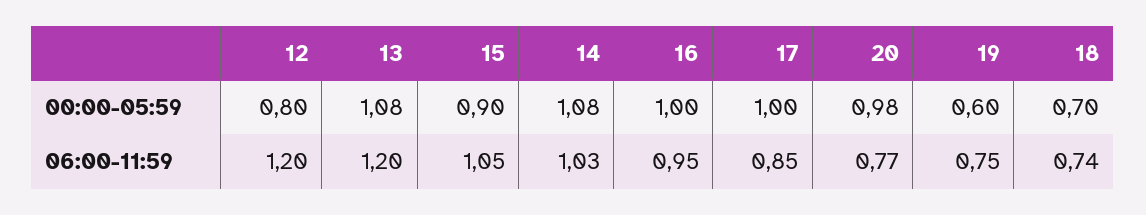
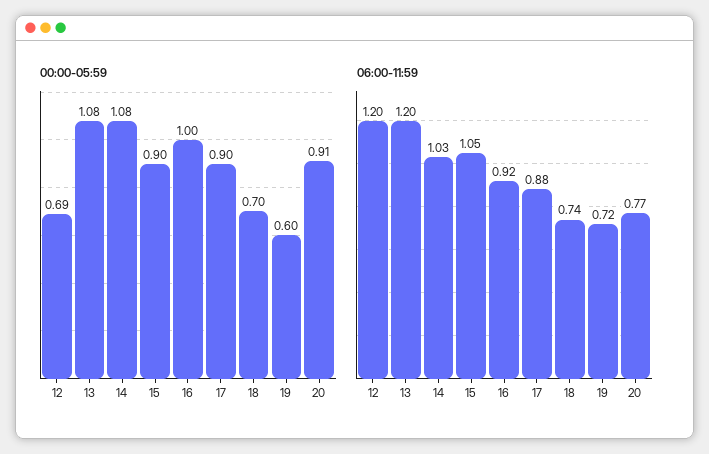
  {
    "00:00-05:59": {
-     "12": 0.8,
+     "12": 0.69,
      "13": 1.08,
      "15": 0.9,
      "14": 1.08,
      "16": 1,
-     "17": 1,
+     "17": 0.9,
-     "20": 0.98,
+     "20": 0.91,
      "19": 0.6,
      "18": 0.7
    },
    "06:00-11:59": {
      "12": 1.2,
      "13": 1.2,
      "15": 1.05,
      "14": 1.03,
-     "16": 0.95,
+     "16": 0.92,
-     "17": 0.85,
+     "17": 0.88,
      "20": 0.77,
-     "19": 0.75,
+     "19": 0.72,
      "18": 0.74
    }
  }

